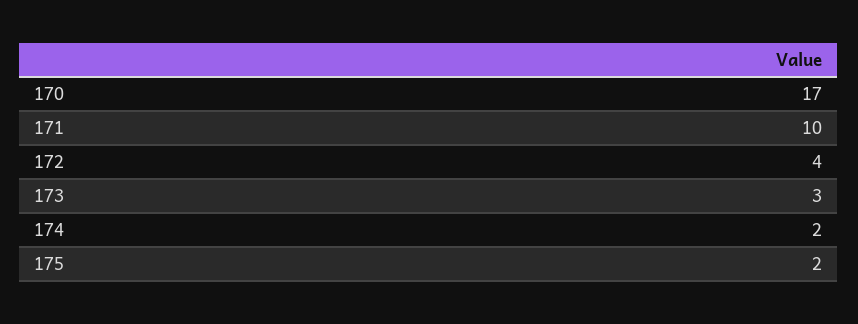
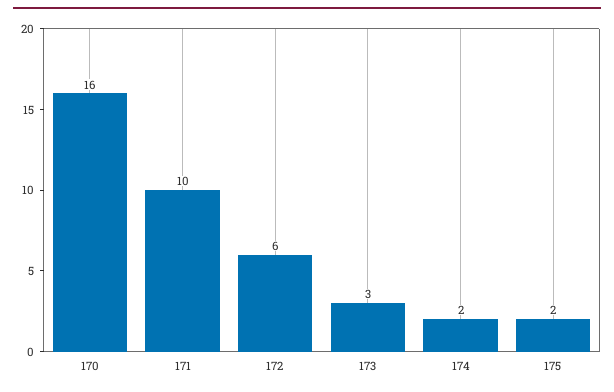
  {
-   "170": 17,
+   "170": 16,
    "171": 10,
-   "172": 4,
+   "172": 6,
    "173": 3,
    "174": 2,
    "175": 2
  }

